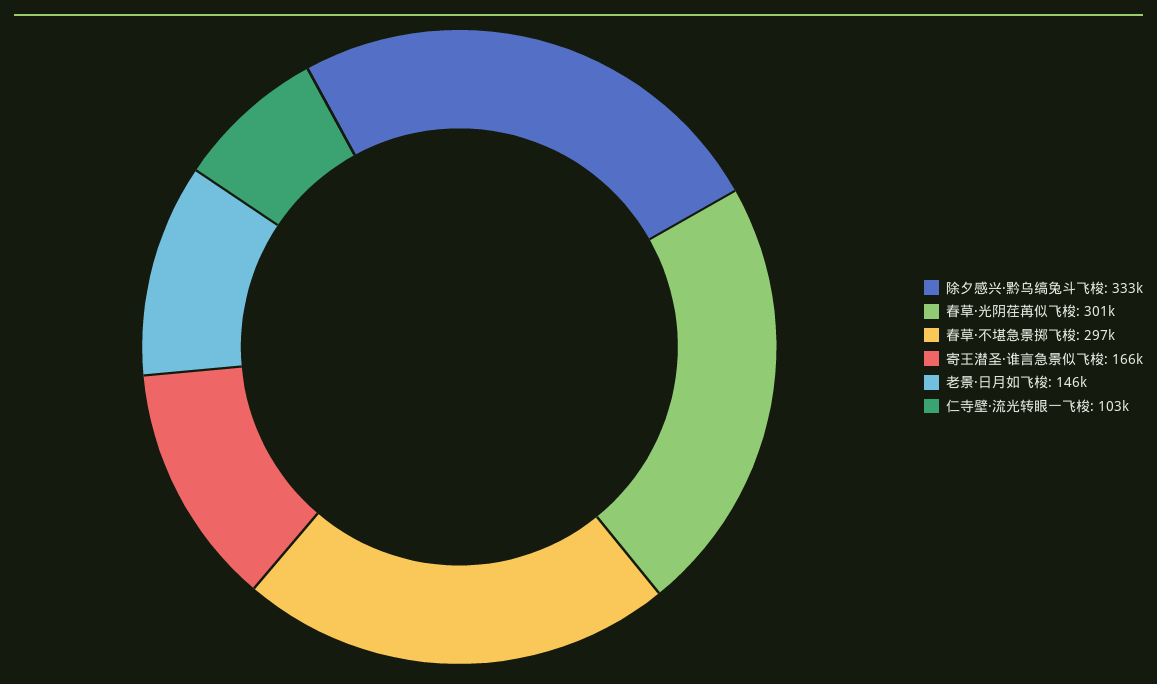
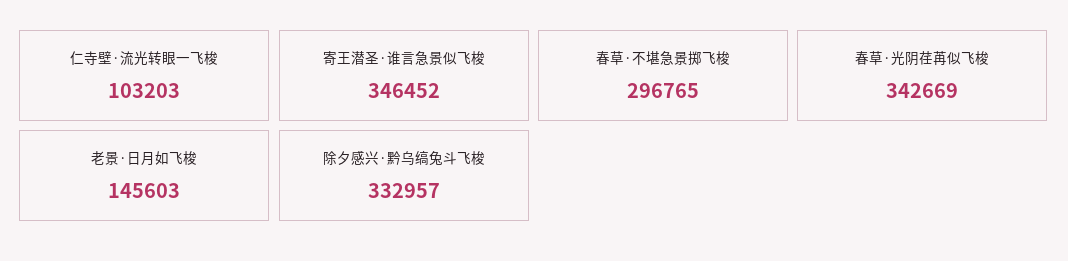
  {
    "除夕感兴·黔乌缟兔斗飞梭": 332957,
-   "春草·光阴荏苒似飞梭": 301000,
+   "春草·光阴荏苒似飞梭": 342669,
    "春草·不堪急景掷飞梭": 296765,
-   "寄王潜圣·谁言急景似飞梭": 166000,
+   "寄王潜圣·谁言急景似飞梭": 346452,
    "老景·日月如飞梭": 145603,
    "仁寺壁·流光转眼一飞梭": 103203
  }

